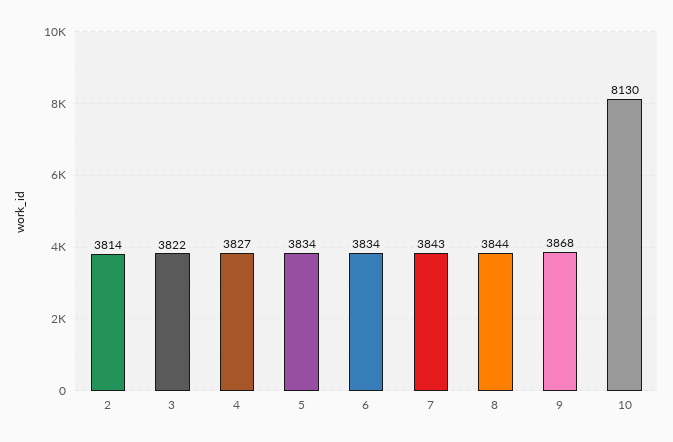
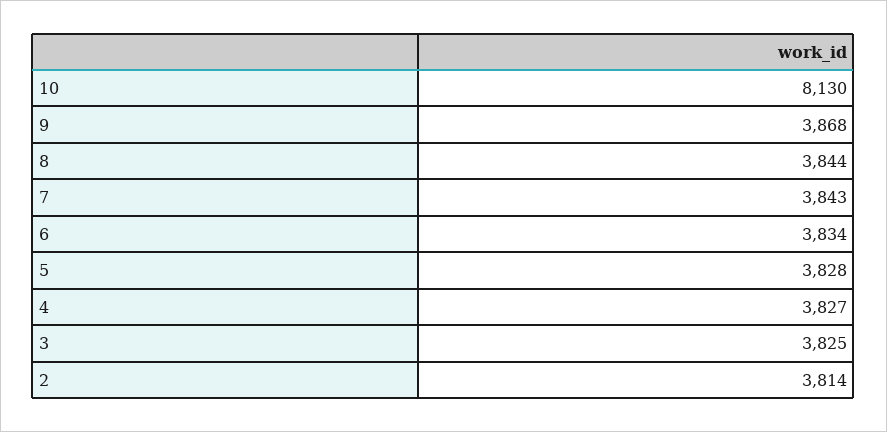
  {
    "2": 3814,
-   "3": 3822,
+   "3": 3825,
    "4": 3827,
-   "5": 3834,
+   "5": 3828,
    "6": 3834,
    "7": 3843,
    "8": 3844,
    "9": 3868,
    "10": 8130
  }

